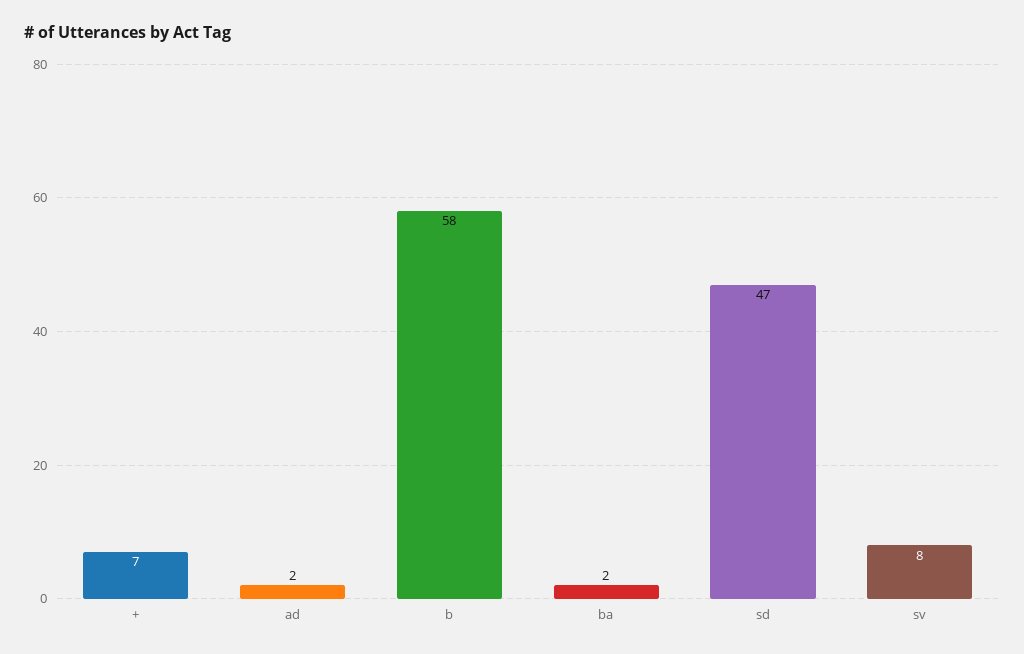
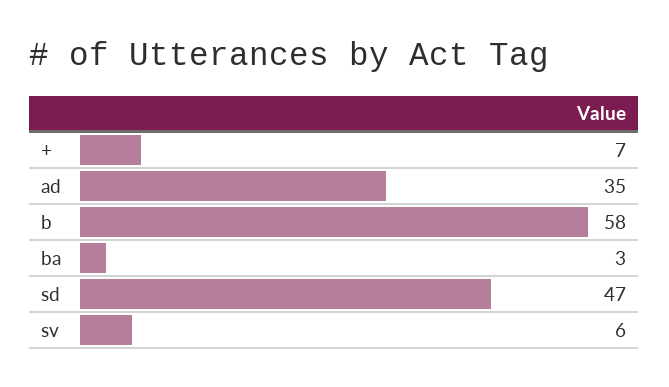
  {
    "+": 7,
-   "ad": 2,
+   "ad": 35,
    "b": 58,
-   "ba": 2,
+   "ba": 3,
    "sd": 47,
-   "sv": 8
+   "sv": 6
  }

